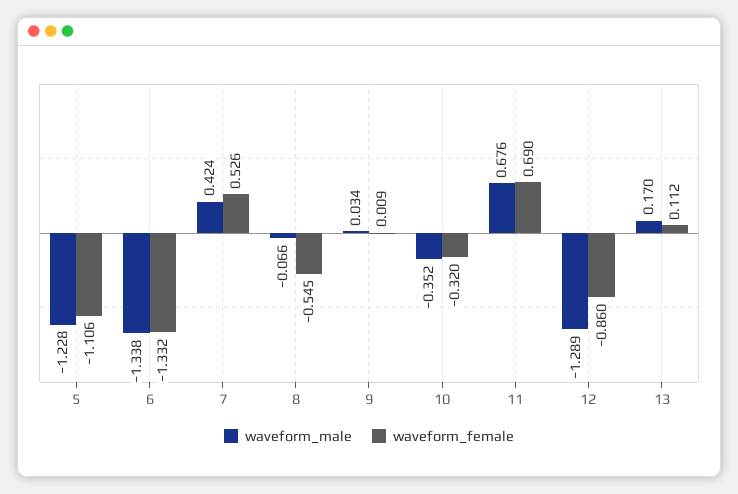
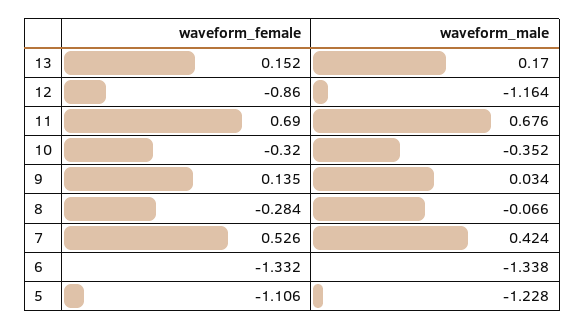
  {
    "waveform_male": {
      "5": -1.228,
      "6": -1.338,
      "7": 0.424,
      "8": -0.066,
      "9": 0.034,
      "10": -0.352,
      "11": 0.676,
-     "12": -1.289,
+     "12": -1.164,
      "13": 0.17
    },
    "waveform_female": {
      "5": -1.106,
      "6": -1.332,
      "7": 0.526,
-     "8": -0.545,
+     "8": -0.284,
-     "9": 0.009,
+     "9": 0.135,
      "10": -0.32,
      "11": 0.69,
      "12": -0.86,
-     "13": 0.112
+     "13": 0.152
    }
  }

